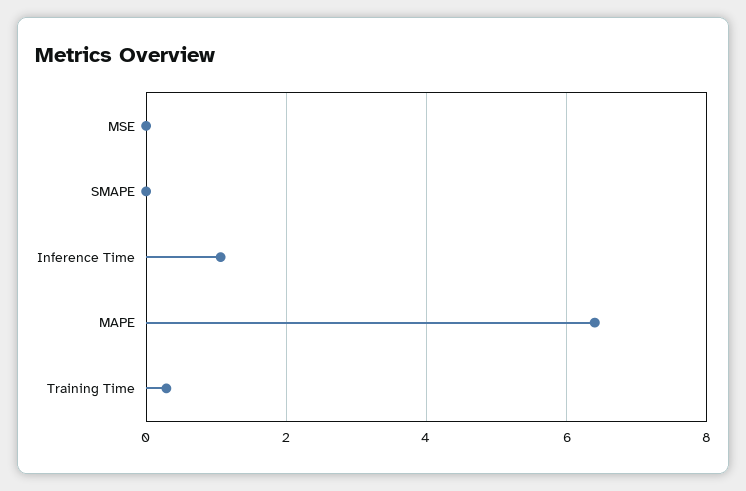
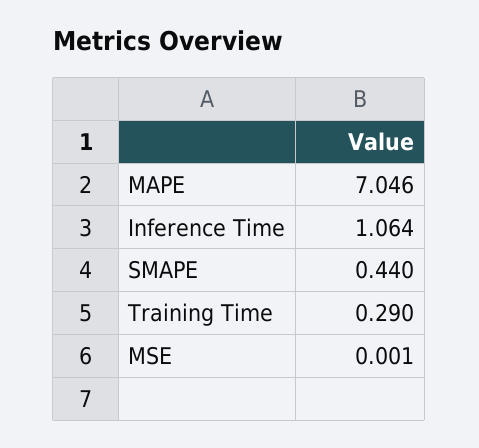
  {
    "MSE": 0.001,
-   "SMAPE": 0,
+   "SMAPE": 0.44,
    "Inference Time": 1.064,
-   "MAPE": 6.4,
+   "MAPE": 7.046,
    "Training Time": 0.29
  }

